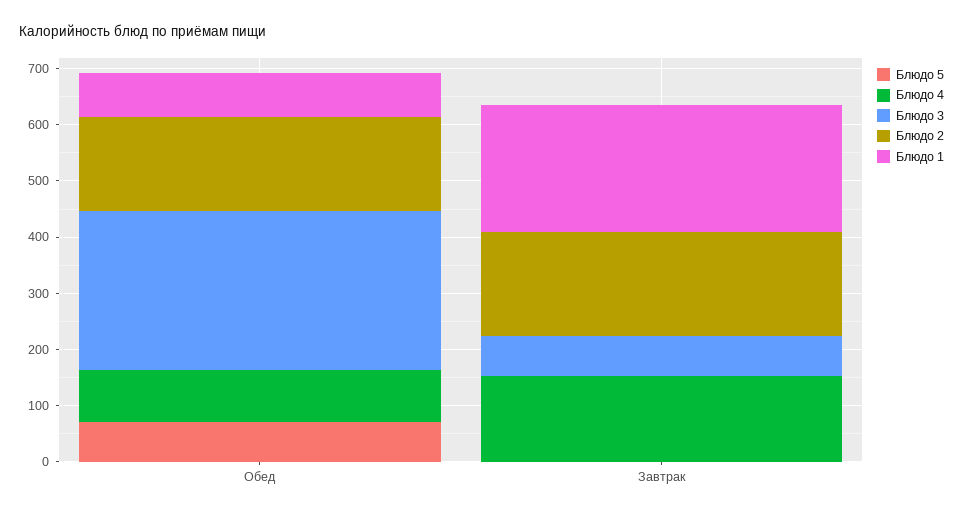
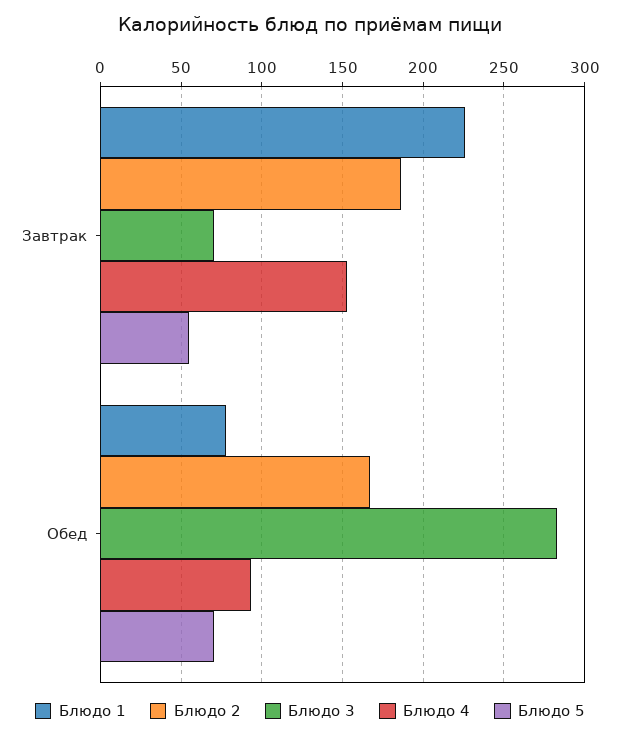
  {
    "Блюдо 5": {
      "Обед": 70,
-     "Завтрак": 0
+     "Завтрак": 55
    },
    "Блюдо 4": {
      "Обед": 95,
      "Завтрак": 155
    },
    "Блюдо 3": {
      "Обед": 285,
      "Завтрак": 70
    },
    "Блюдо 2": {
      "Обед": 165,
      "Завтрак": 185
    },
    "Блюдо 1": {
      "Обед": 80,
      "Завтрак": 225
    }
  }

